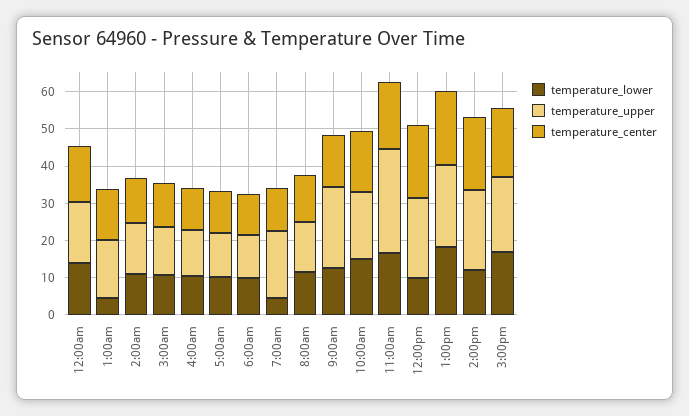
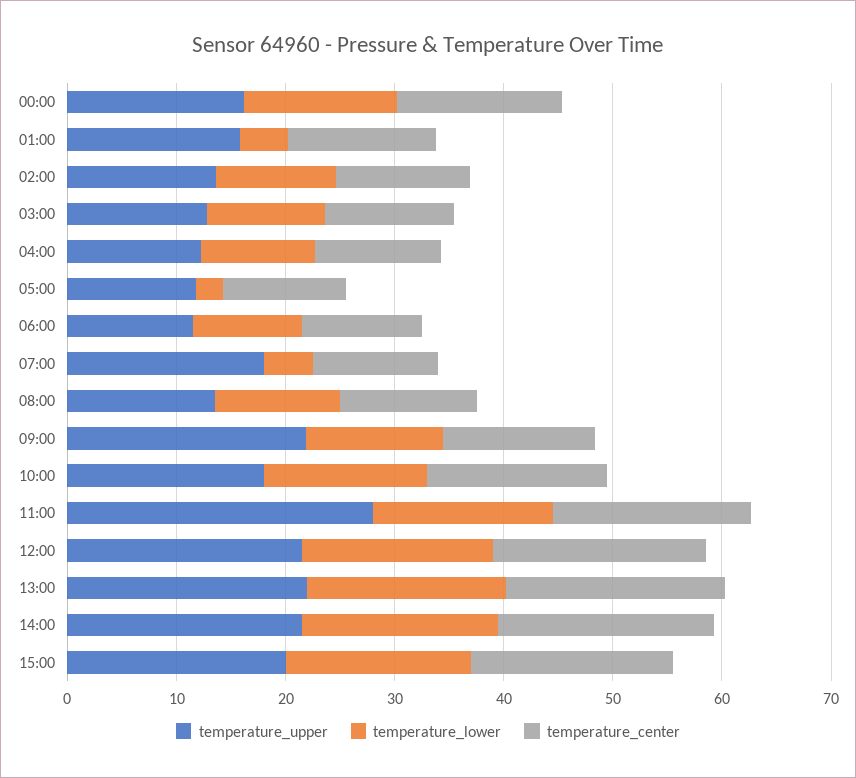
  {
    "temperature_lower": {
      "12:00am": 14,
      "1:00am": 4,
      "2:00am": 12,
      "3:00am": 10,
      "4:00am": 10,
-     "5:00am": 10,
+     "5:00am": 2,
      "6:00am": 10,
      "7:00am": 4,
      "8:00am": 12,
      "9:00am": 12,
      "10:00am": 16,
      "11:00am": 16,
-     "12:00pm": 10,
+     "12:00pm": 18,
      "1:00pm": 18,
-     "2:00pm": 12.5,
+     "2:00pm": 18,
      "3:00pm": 18
    },
    "temperature_upper": {
      "12:00am": 16,
      "1:00am": 16,
      "2:00am": 14,
      "3:00am": 12,
      "4:00am": 12,
      "5:00am": 12,
      "6:00am": 12,
      "7:00am": 18,
      "8:00am": 14,
      "9:00am": 22,
      "10:00am": 18,
      "11:00am": 28,
      "12:00pm": 22,
      "1:00pm": 22,
      "2:00pm": 22,
      "3:00pm": 20
    },
    "temperature_center": {
      "12:00am": 16,
      "1:00am": 14,
      "2:00am": 12,
      "3:00am": 12,
      "4:00am": 12,
      "5:00am": 12,
      "6:00am": 12,
      "7:00am": 12,
      "8:00am": 12,
      "9:00am": 14,
      "10:00am": 16,
      "11:00am": 18,
      "12:00pm": 20,
      "1:00pm": 20,
      "2:00pm": 20,
      "3:00pm": 18
    }
  }

